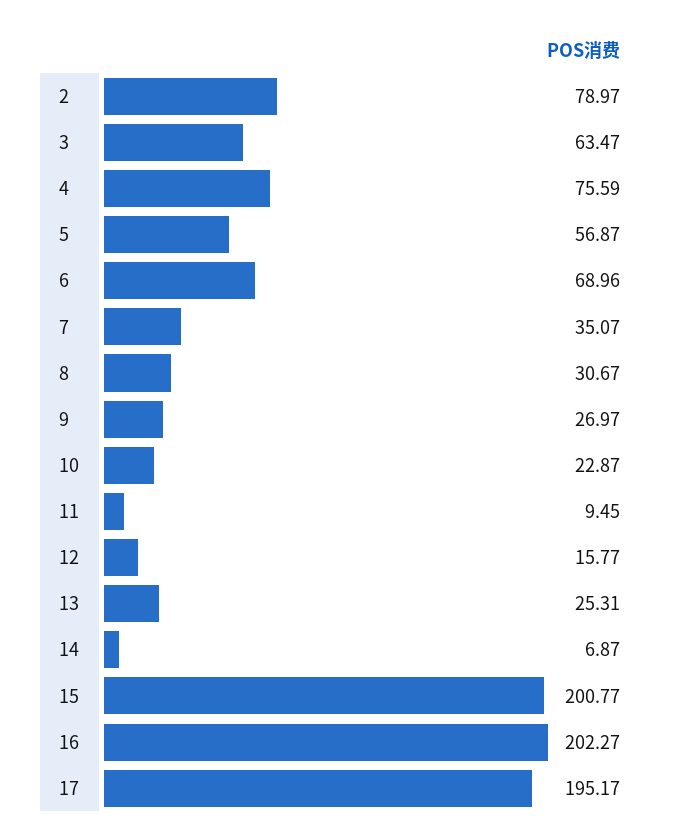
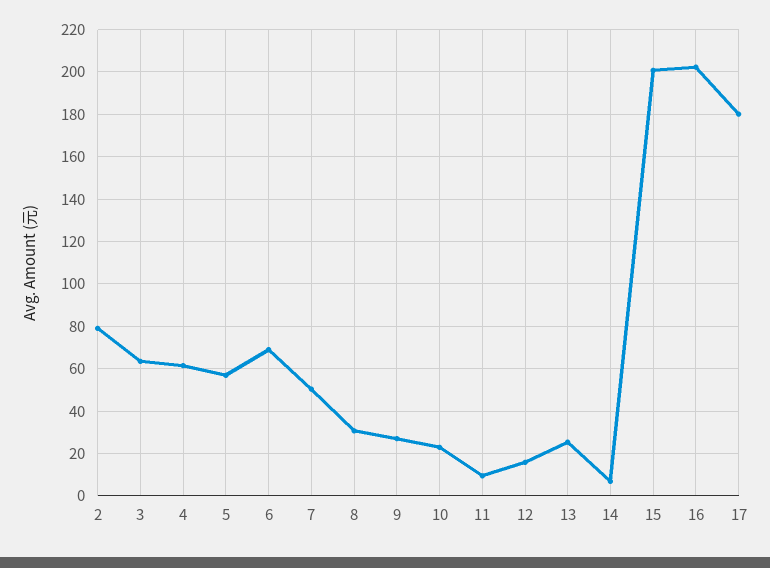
  {
    "2": 78.97,
    "3": 63.47,
-   "4": 75.59,
+   "4": 60,
    "5": 56.87,
    "6": 68.96,
-   "7": 35.07,
+   "7": 50,
    "8": 30.67,
    "9": 26.97,
    "10": 22.87,
    "11": 9.45,
    "12": 15.77,
    "13": 25.31,
    "14": 6.87,
    "15": 200.77,
    "16": 202.27,
-   "17": 195.17
+   "17": 180
  }

